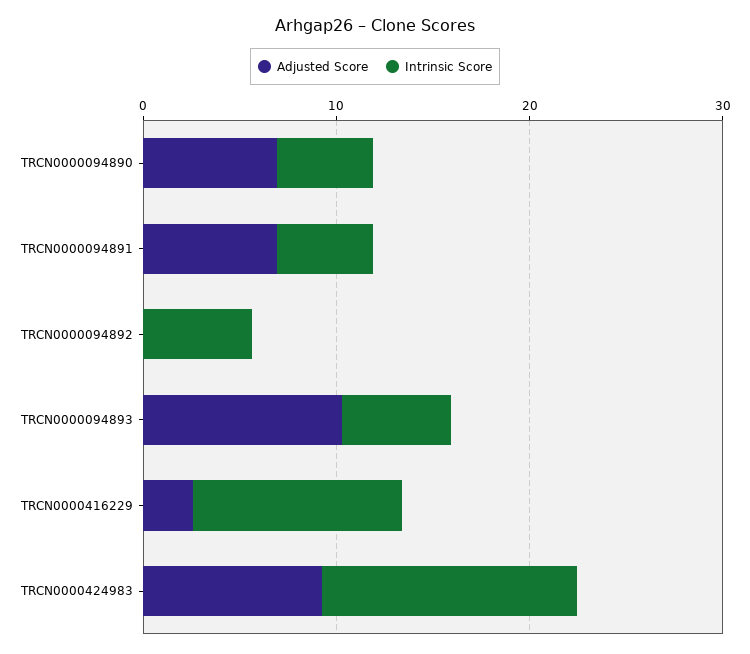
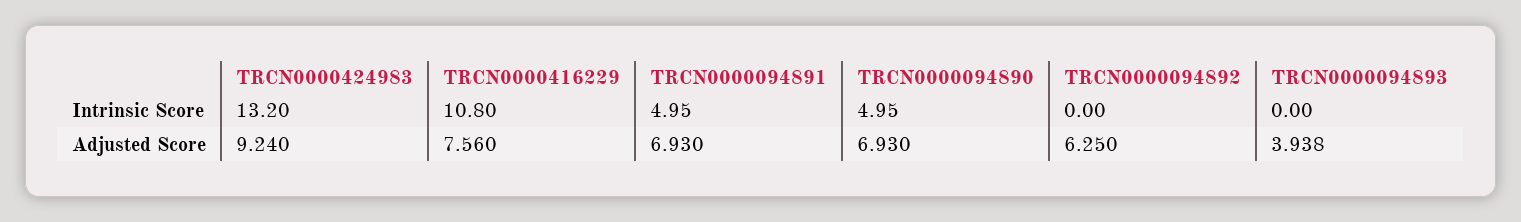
  {
    "Adjusted Score": {
      "TRCN0000094890": 6.93,
      "TRCN0000094891": 6.93,
-     "TRCN0000094892": 0,
+     "TRCN0000094892": 6.25,
-     "TRCN0000094893": 10,
+     "TRCN0000094893": 3.938,
-     "TRCN0000416229": 2,
+     "TRCN0000416229": 7.56,
      "TRCN0000424983": 9.24
    },
    "Intrinsic Score": {
      "TRCN0000094890": 4.95,
      "TRCN0000094891": 4.95,
-     "TRCN0000094892": 6,
+     "TRCN0000094892": 0,
-     "TRCN0000094893": 6,
+     "TRCN0000094893": 0,
      "TRCN0000416229": 10.8,
      "TRCN0000424983": 13.2
    }
  }

